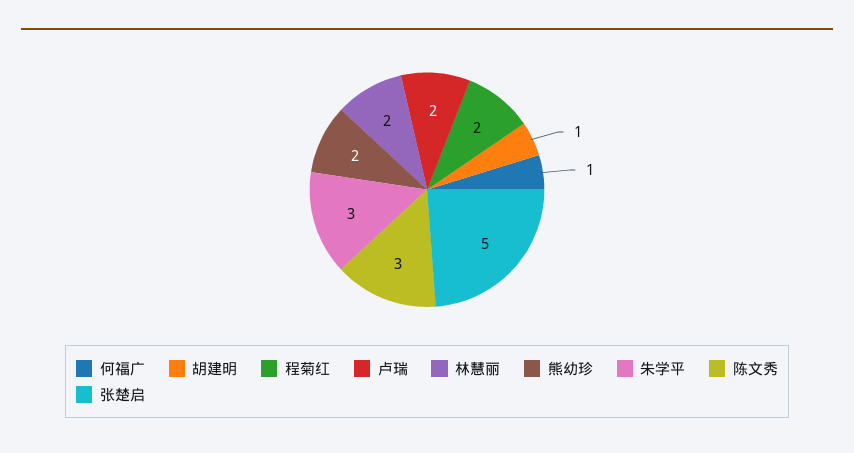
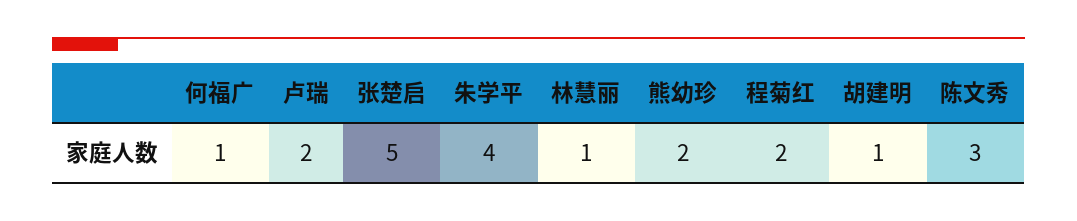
  {
    "何福广": 1,
    "胡建明": 1,
    "程菊红": 2,
    "卢瑞": 2,
-   "林慧丽": 2,
+   "林慧丽": 1,
    "熊幼珍": 2,
-   "朱学平": 3,
+   "朱学平": 4,
    "陈文秀": 3,
    "张楚启": 5
  }

